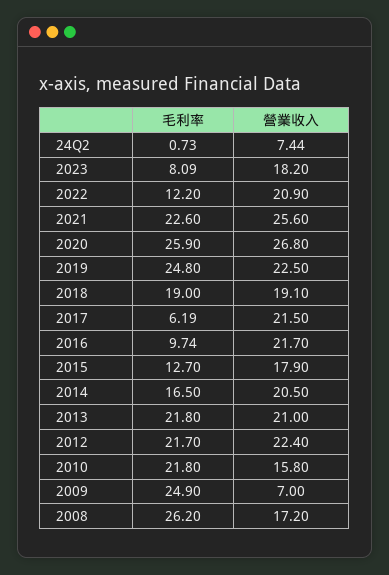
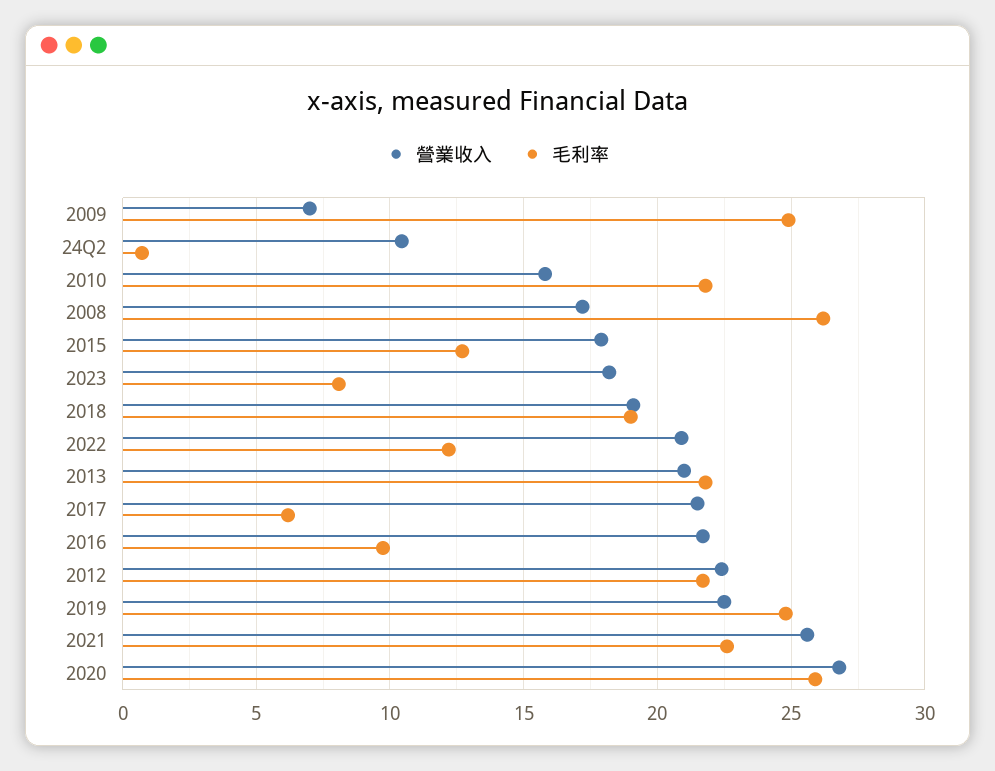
  {
    "毛利率": {
      "24Q2": 0.73,
      "2023": 8.09,
      "2022": 12.2,
      "2021": 22.6,
      "2020": 25.9,
      "2019": 24.8,
      "2018": 19,
      "2017": 6.19,
      "2016": 9.74,
      "2015": 12.7,
-     "2014": 16.5,
      "2013": 21.8,
      "2012": 21.7,
      "2010": 21.8,
      "2009": 24.9,
      "2008": 26.2
    },
    "營業收入": {
-     "24Q2": 7.44,
+     "24Q2": 10.5,
      "2023": 18.2,
      "2022": 20.9,
      "2021": 25.6,
      "2020": 26.8,
      "2019": 22.5,
      "2018": 19.1,
      "2017": 21.5,
      "2016": 21.7,
      "2015": 17.9,
-     "2014": 20.5,
      "2013": 21,
      "2012": 22.4,
      "2010": 15.8,
      "2009": 7,
      "2008": 17.2
    }
  }

